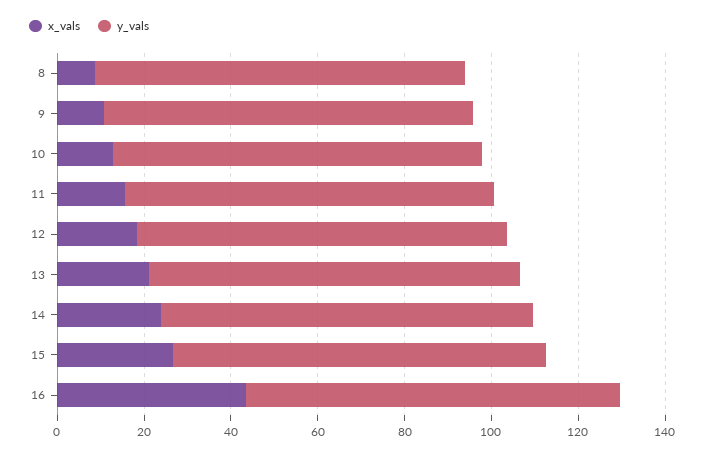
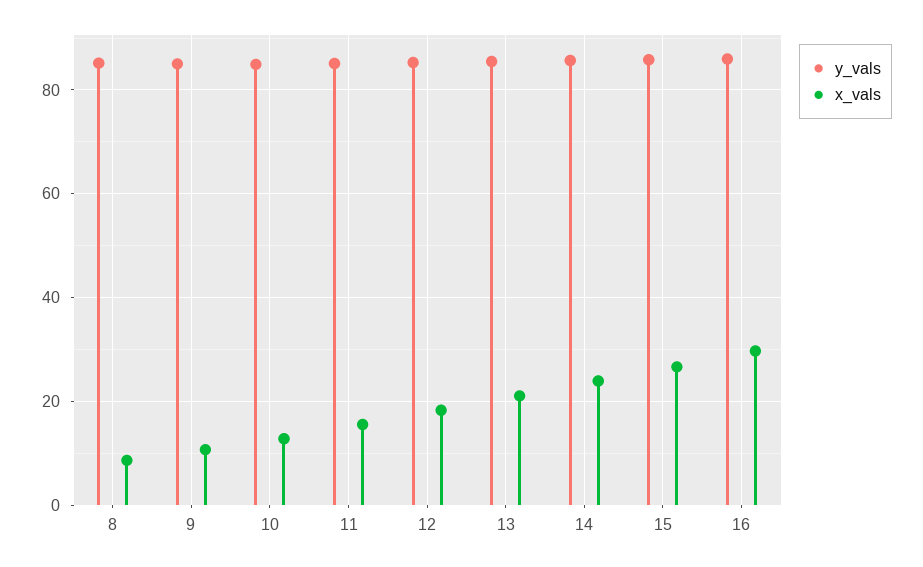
  {
    "x_vals": {
      "8": 8,
      "9": 10,
      "10": 12,
      "11": 16,
      "12": 18,
      "13": 22,
      "14": 24,
      "15": 26,
-     "16": 45
+     "16": 30
    },
    "y_vals": {
      "8": 86,
      "9": 86,
      "10": 84,
      "11": 86,
      "12": 86,
      "13": 86,
      "14": 86,
      "15": 86,
      "16": 86
    }
  }

